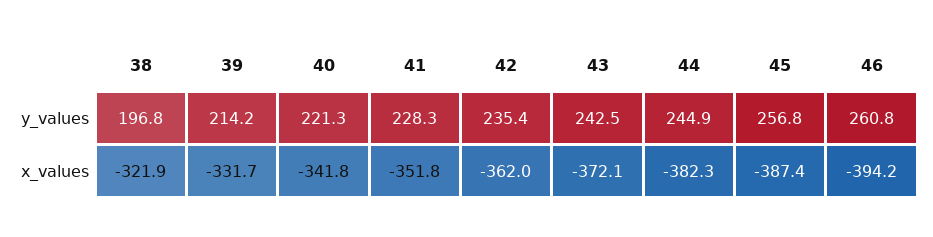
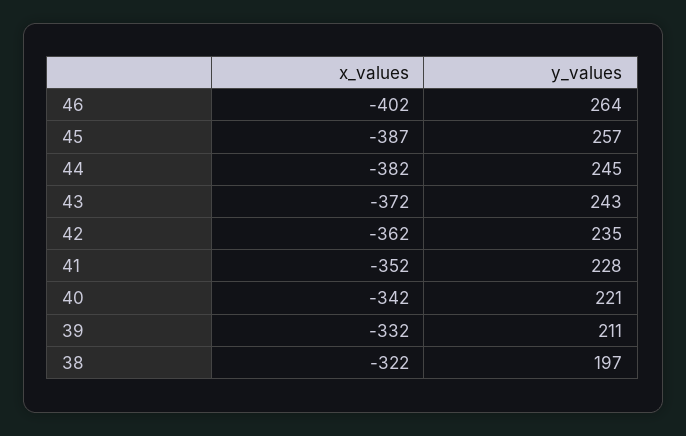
  {
    "38": {
      "y_values": 196.8,
      "x_values": -321.9
    },
    "39": {
-     "y_values": 214.2,
+     "y_values": 211,
      "x_values": -331.7
    },
    "40": {
      "y_values": 221.3,
      "x_values": -341.8
    },
    "41": {
      "y_values": 228.3,
      "x_values": -351.8
    },
    "42": {
      "y_values": 235.4,
      "x_values": -362
    },
    "43": {
      "y_values": 242.5,
      "x_values": -372.1
    },
    "44": {
      "y_values": 244.9,
      "x_values": -382.3
    },
    "45": {
      "y_values": 256.8,
      "x_values": -387.4
    },
    "46": {
-     "y_values": 260.8,
+     "y_values": 264,
-     "x_values": -394.2
+     "x_values": -402
    }
  }

